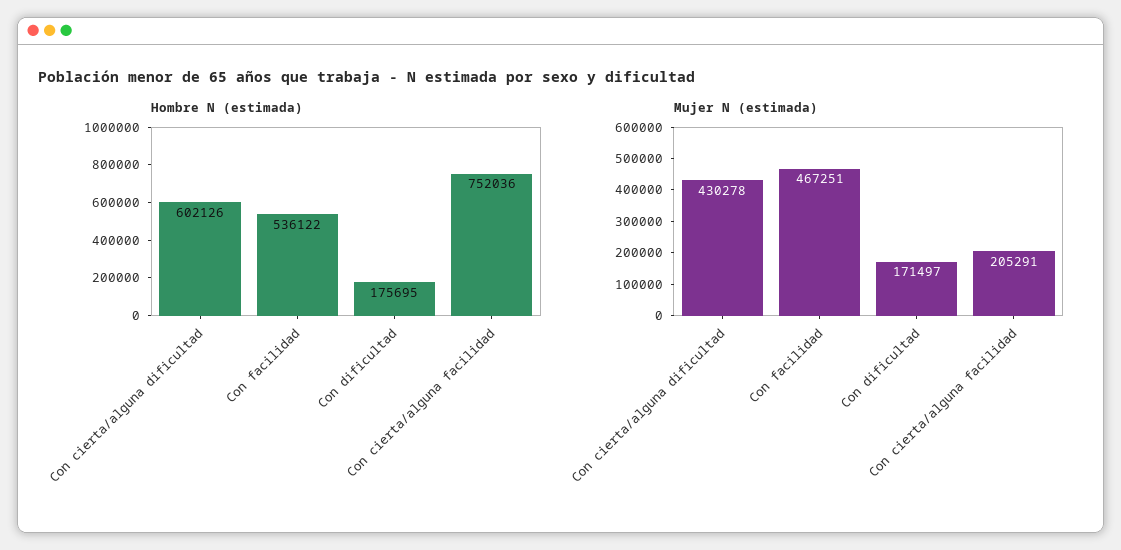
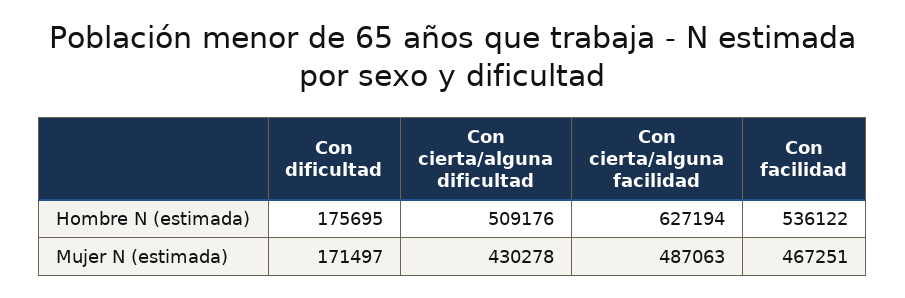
  {
    "Hombre N (estimada)": {
-     "Con cierta/alguna dificultad": 602126,
+     "Con cierta/alguna dificultad": 509176,
      "Con facilidad": 536122,
      "Con dificultad": 175695,
-     "Con cierta/alguna facilidad": 752036
+     "Con cierta/alguna facilidad": 627194
    },
    "Mujer N (estimada)": {
      "Con cierta/alguna dificultad": 430278,
      "Con facilidad": 467251,
      "Con dificultad": 171497,
-     "Con cierta/alguna facilidad": 205291
+     "Con cierta/alguna facilidad": 487063
    }
  }

